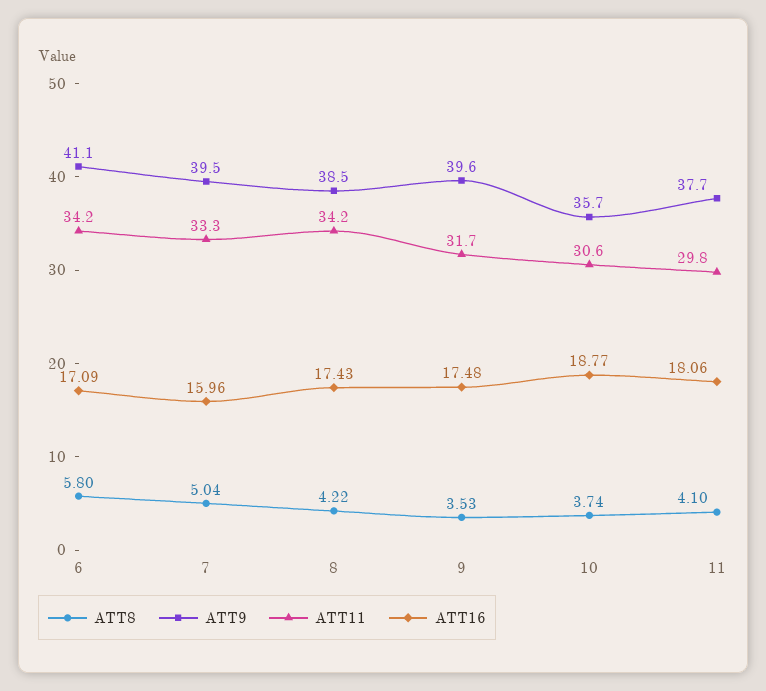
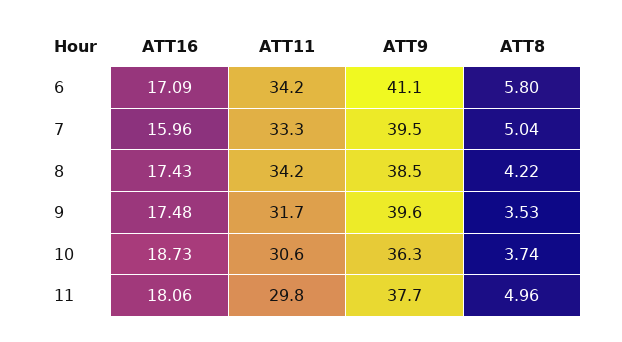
  {
    "ATT8": {
      "6": 5.8,
      "7": 5.04,
      "8": 4.22,
      "9": 3.53,
      "10": 3.74,
-     "11": 4.1
+     "11": 4.96
    },
    "ATT9": {
      "6": 41.1,
      "7": 39.5,
      "8": 38.5,
      "9": 39.6,
-     "10": 35.7,
+     "10": 36.3,
      "11": 37.7
    },
    "ATT11": {
      "6": 34.2,
      "7": 33.3,
      "8": 34.2,
      "9": 31.7,
      "10": 30.6,
      "11": 29.8
    },
    "ATT16": {
      "6": 17.09,
      "7": 15.96,
      "8": 17.43,
      "9": 17.48,
-     "10": 18.77,
+     "10": 18.73,
      "11": 18.06
    }
  }

